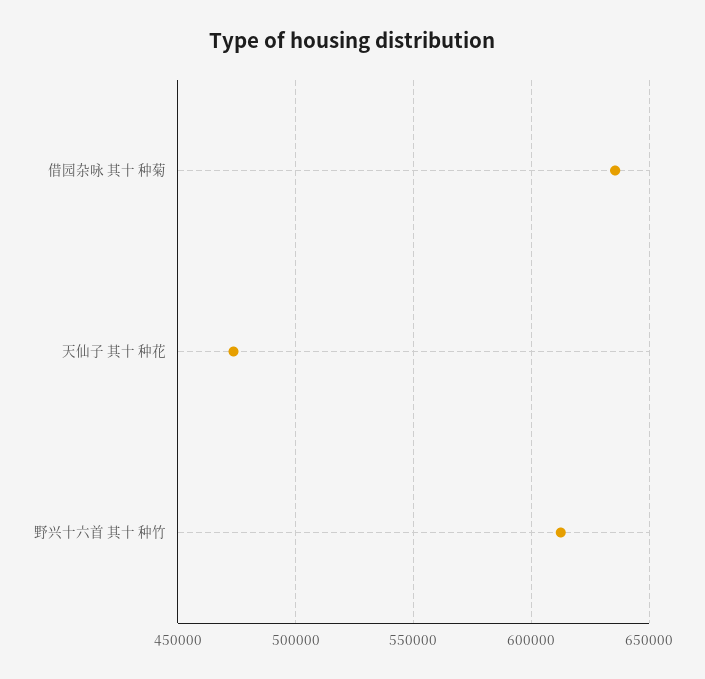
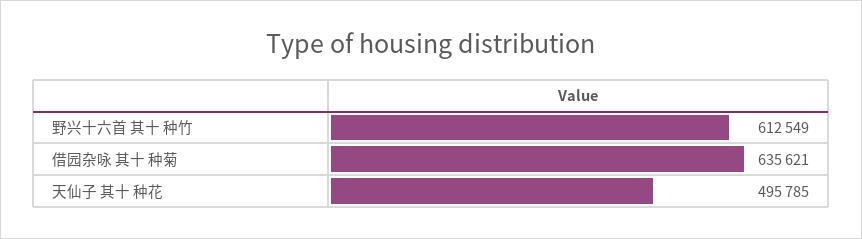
  {
    "借园杂咏 其十 种菊": 635621,
-   "天仙子 其十 种花": 475000,
+   "天仙子 其十 种花": 495785,
    "野兴十六首 其十 种竹": 612549
  }

